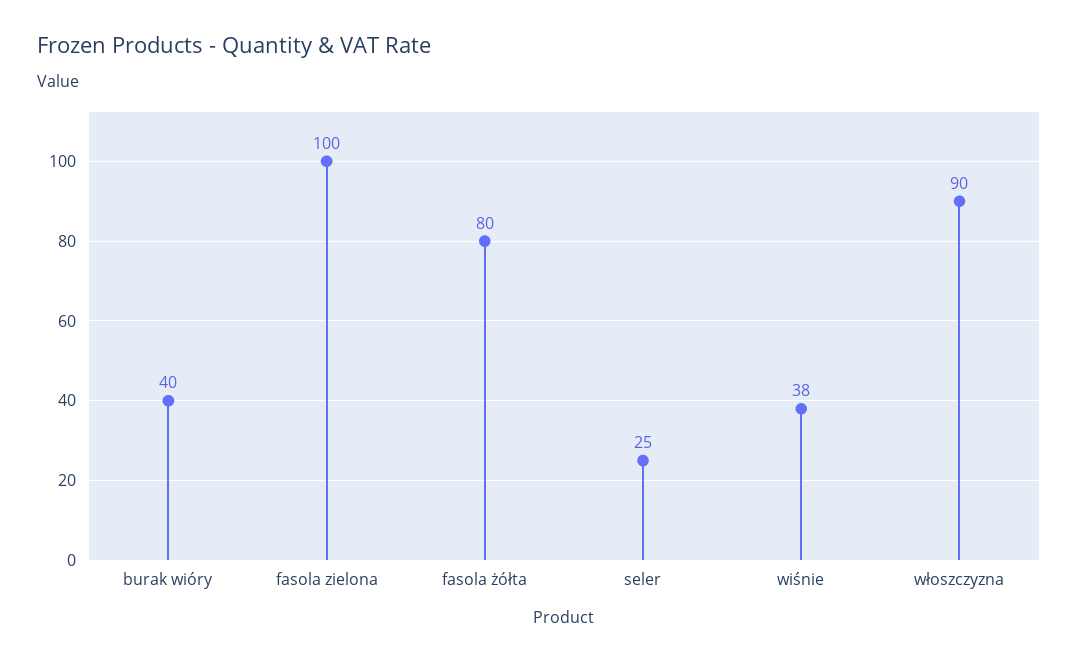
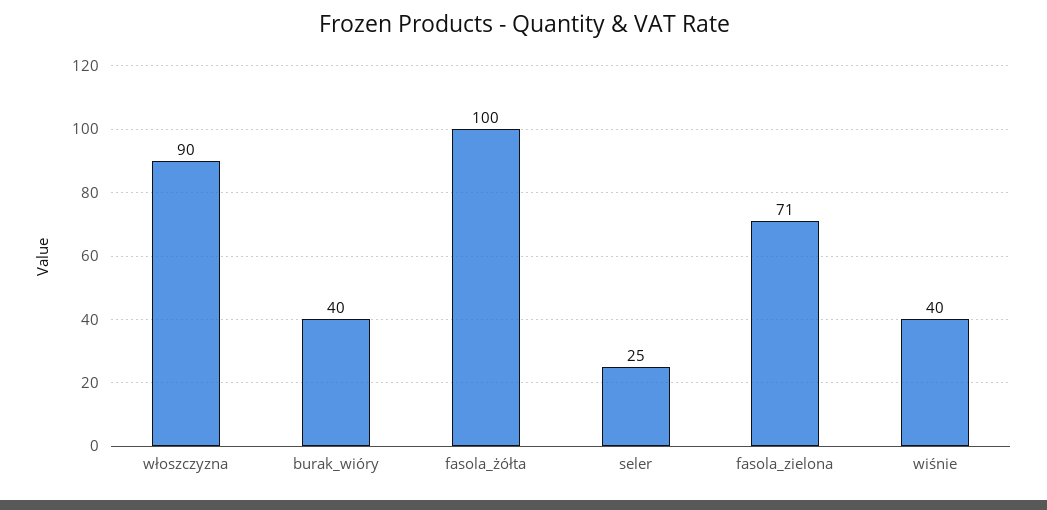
  {
    "burak wióry": 40,
-   "fasola zielona": 100,
+   "fasola zielona": 71,
-   "fasola żółta": 80,
+   "fasola żółta": 100,
    "seler": 25,
-   "wiśnie": 38,
+   "wiśnie": 40,
    "włoszczyzna": 90
  }

